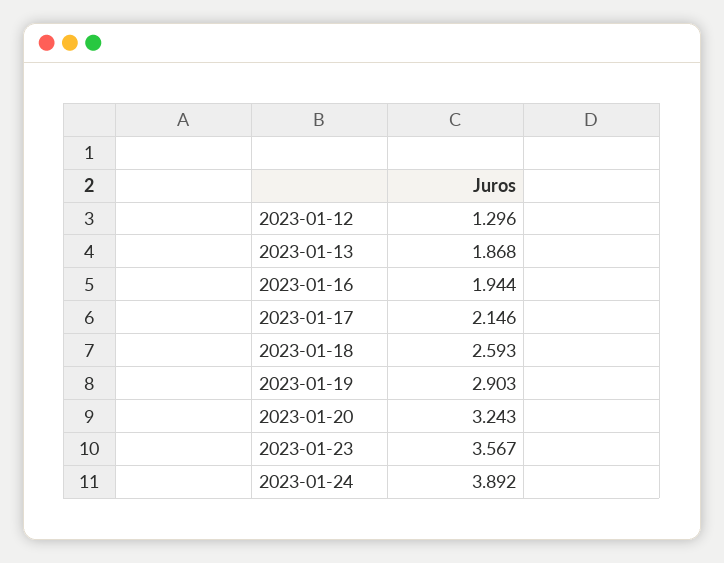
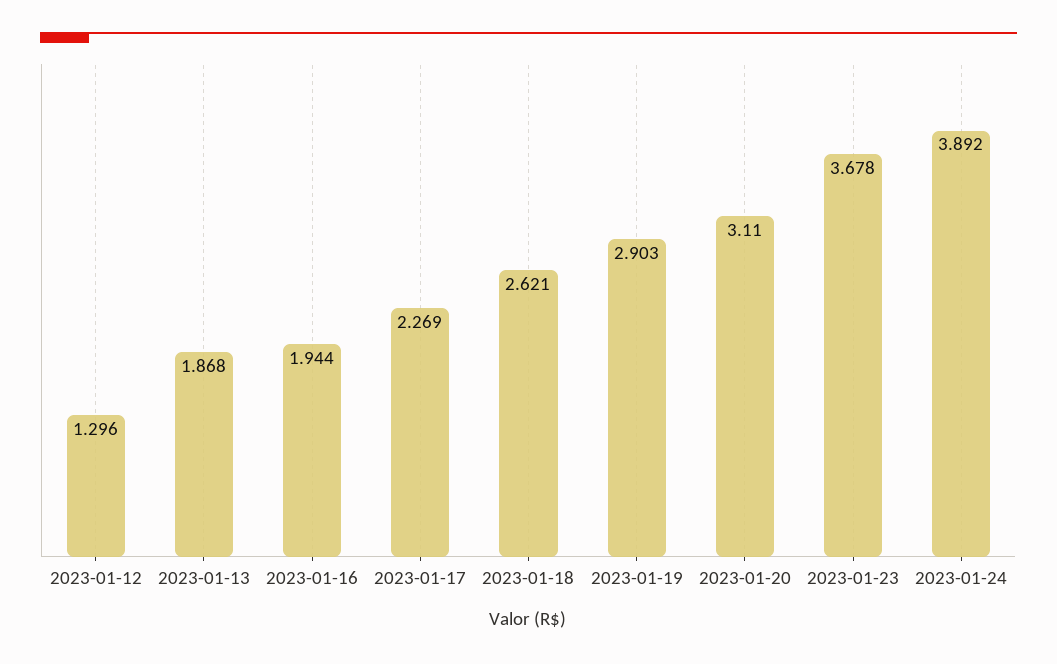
  {
    "2023-01-12": 1.296,
    "2023-01-13": 1.868,
    "2023-01-16": 1.944,
-   "2023-01-17": 2.146,
+   "2023-01-17": 2.269,
-   "2023-01-18": 2.593,
+   "2023-01-18": 2.621,
    "2023-01-19": 2.903,
-   "2023-01-20": 3.243,
+   "2023-01-20": 3.11,
-   "2023-01-23": 3.567,
+   "2023-01-23": 3.678,
    "2023-01-24": 3.892
  }

